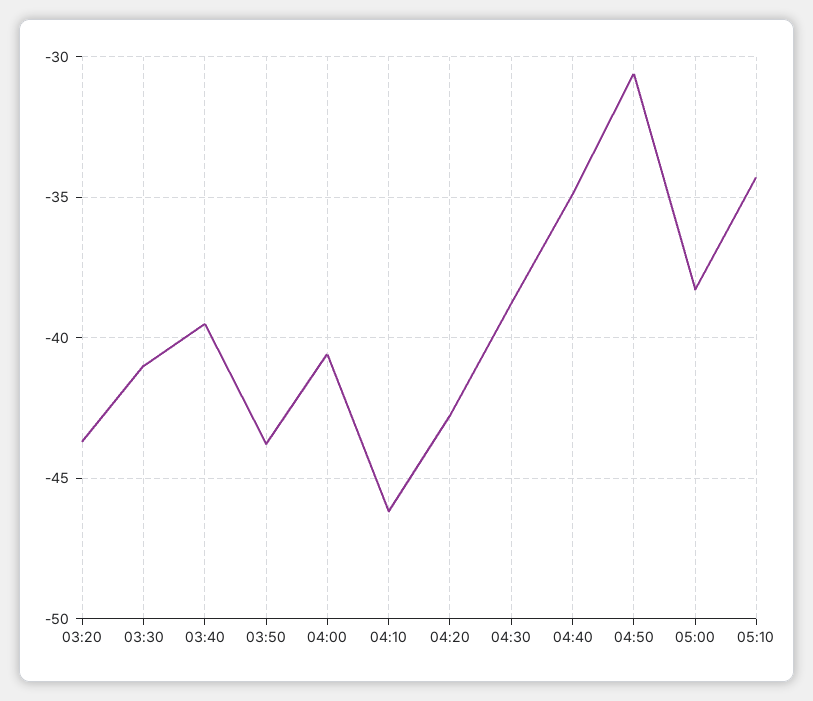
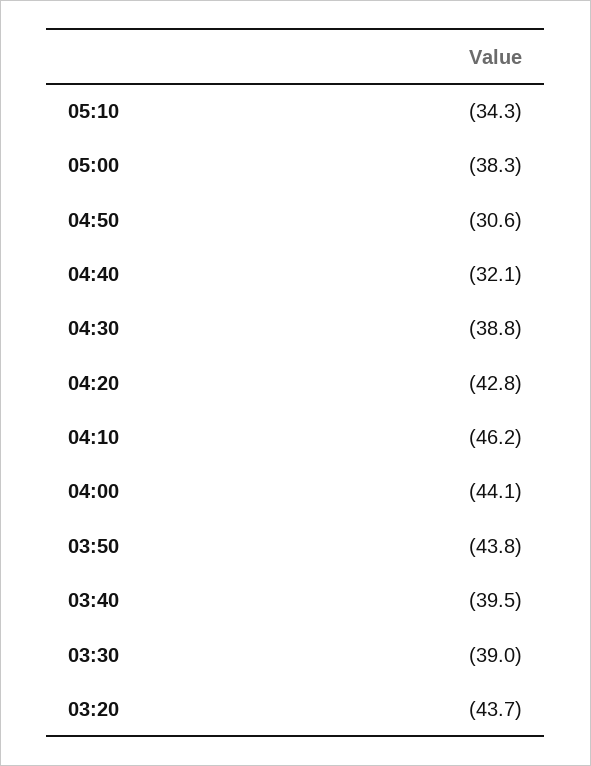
  {
    "03:20": -43.7,
-   "03:30": -41,
+   "03:30": -39,
    "03:40": -39.5,
    "03:50": -43.8,
-   "04:00": -40.5,
+   "04:00": -44.1,
    "04:10": -46.2,
    "04:20": -42.8,
    "04:30": -38.8,
-   "04:40": -35,
+   "04:40": -32.1,
    "04:50": -30.6,
    "05:00": -38.3,
    "05:10": -34.3
  }

